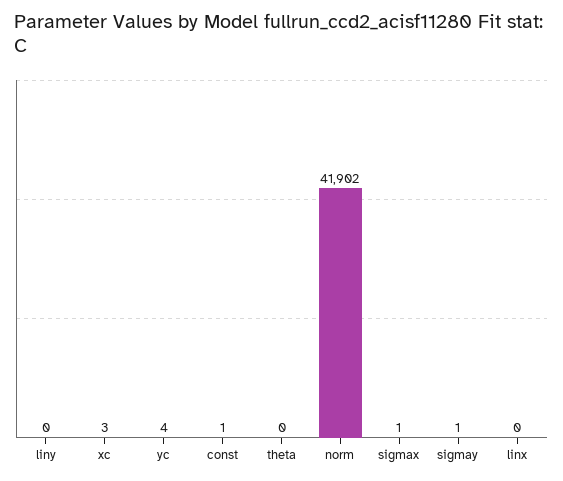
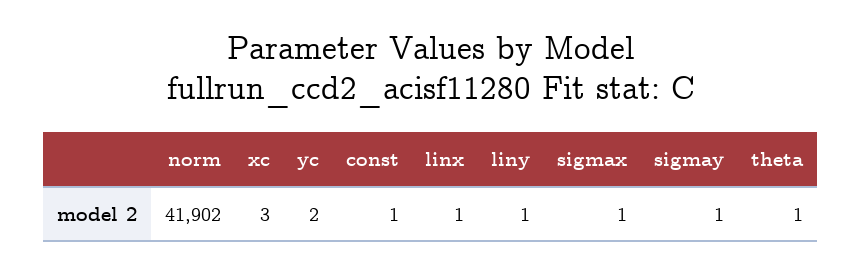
  {
-   "liny": 0,
+   "liny": 1,
    "xc": 3,
-   "yc": 4,
+   "yc": 2,
    "const": 1,
-   "theta": 0,
+   "theta": 1,
    "norm": 41902,
    "sigmax": 1,
    "sigmay": 1,
-   "linx": 0
+   "linx": 1
  }

